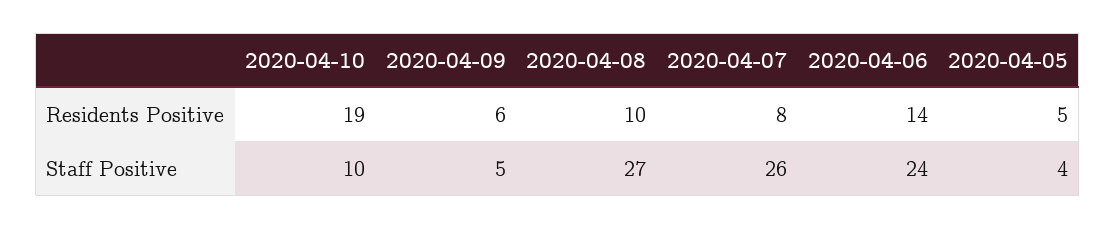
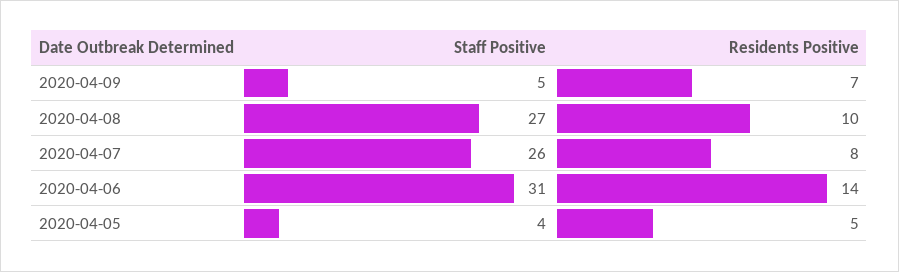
  {
-   "2020-04-10": {
-     "Residents Positive": 19,
-     "Staff Positive": 10
-   },
    "2020-04-09": {
-     "Residents Positive": 6,
+     "Residents Positive": 7,
      "Staff Positive": 5
    },
    "2020-04-08": {
      "Residents Positive": 10,
      "Staff Positive": 27
    },
    "2020-04-07": {
      "Residents Positive": 8,
      "Staff Positive": 26
    },
    "2020-04-06": {
      "Residents Positive": 14,
-     "Staff Positive": 24
+     "Staff Positive": 31
    },
    "2020-04-05": {
      "Residents Positive": 5,
      "Staff Positive": 4
    }
  }

